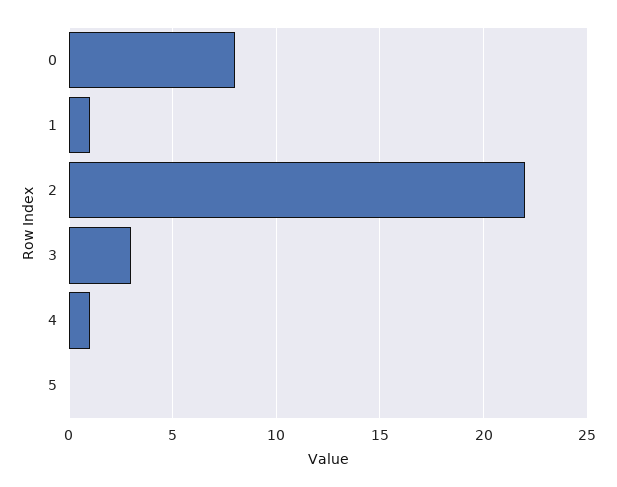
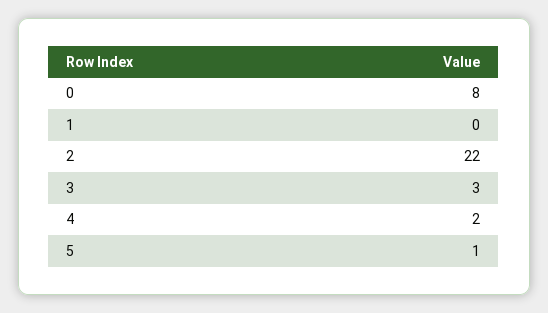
  {
    "0": 8,
-   "1": 1,
+   "1": 0,
    "2": 22,
    "3": 3,
-   "4": 1,
+   "4": 2,
-   "5": 0
+   "5": 1
  }

